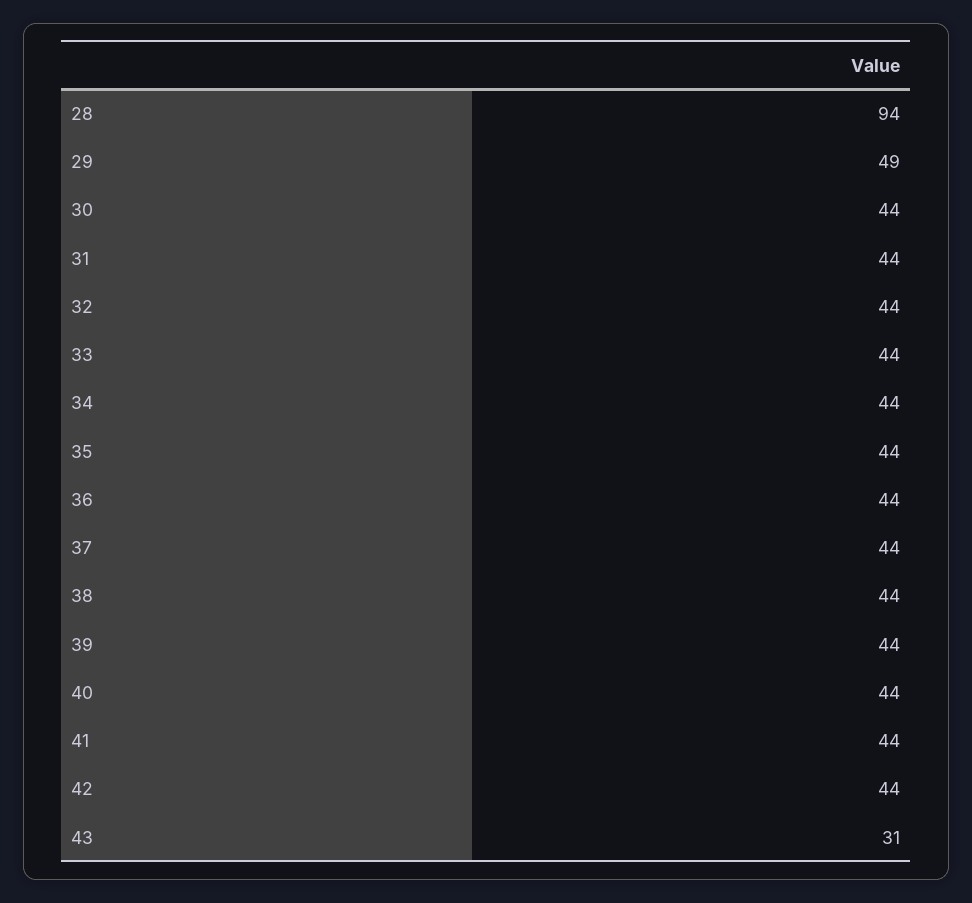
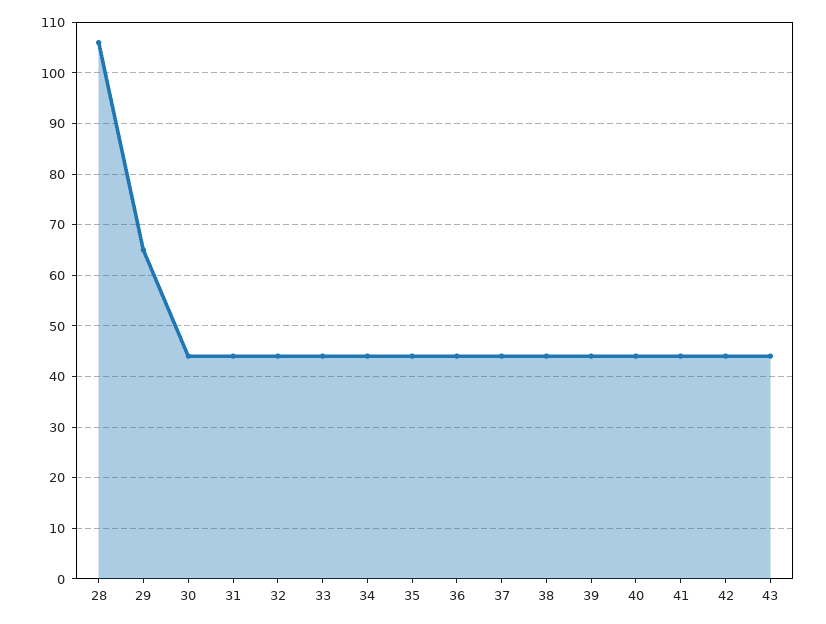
  {
-   "28": 94,
+   "28": 105,
-   "29": 49,
+   "29": 65,
    "30": 44,
    "31": 44,
    "32": 44,
    "33": 44,
    "34": 44,
    "35": 44,
    "36": 44,
    "37": 44,
    "38": 44,
    "39": 44,
    "40": 44,
    "41": 44,
    "42": 44,
-   "43": 31
+   "43": 45
  }

